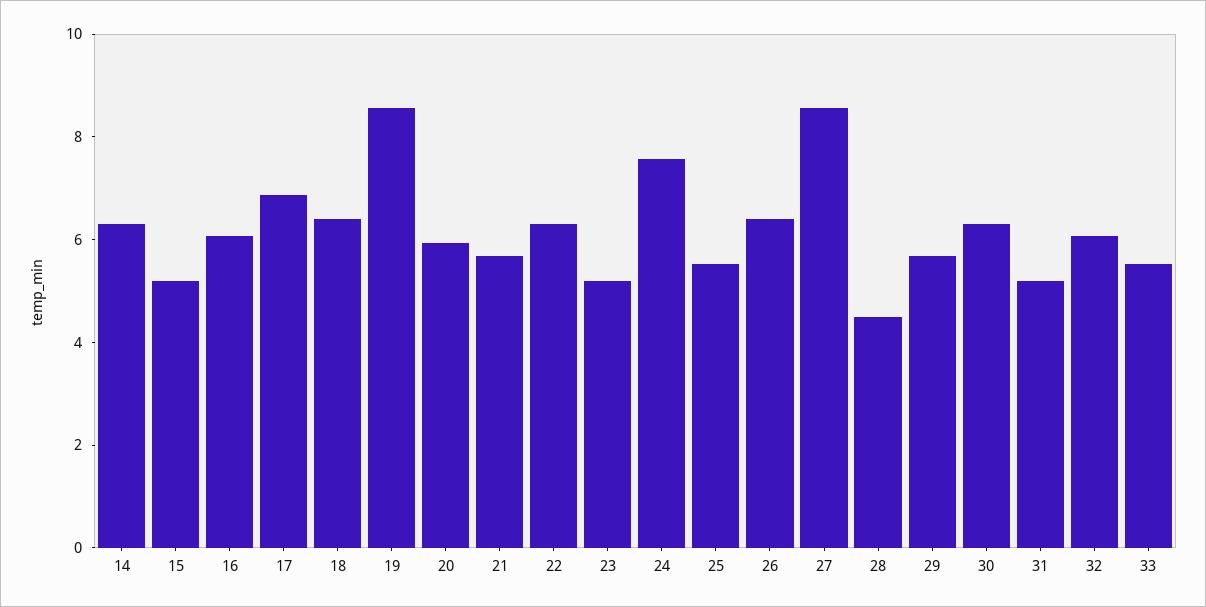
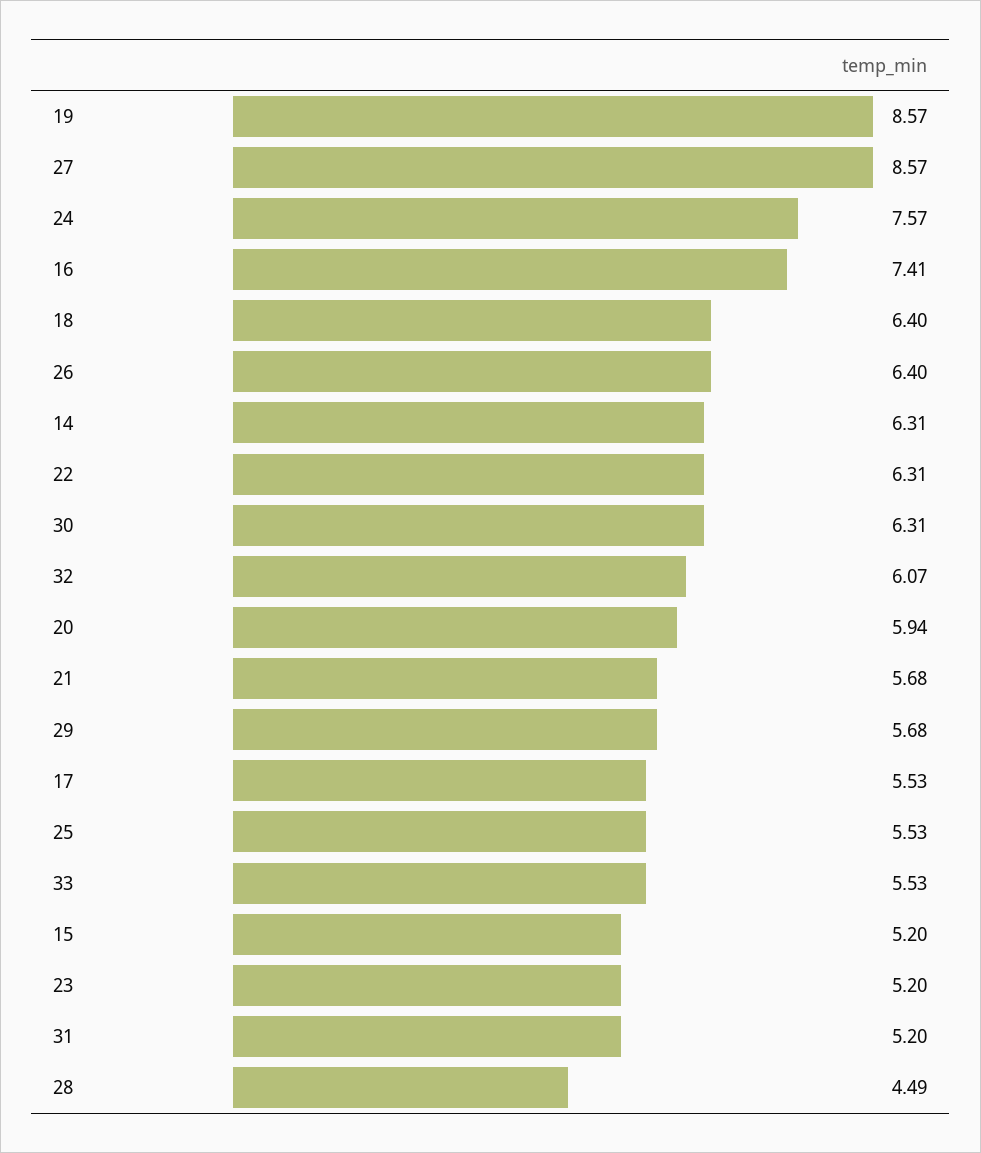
  {
    "14": 6.31,
    "15": 5.2,
-   "16": 6,
+   "16": 7.41,
-   "17": 7,
+   "17": 5.53,
    "18": 6.4,
    "19": 8.57,
    "20": 5.94,
    "21": 5.68,
    "22": 6.31,
    "23": 5.2,
    "24": 7.57,
    "25": 5.53,
    "26": 6.4,
    "27": 8.57,
    "28": 4.49,
    "29": 5.68,
    "30": 6.31,
    "31": 5.2,
    "32": 6.07,
    "33": 5.53
  }

